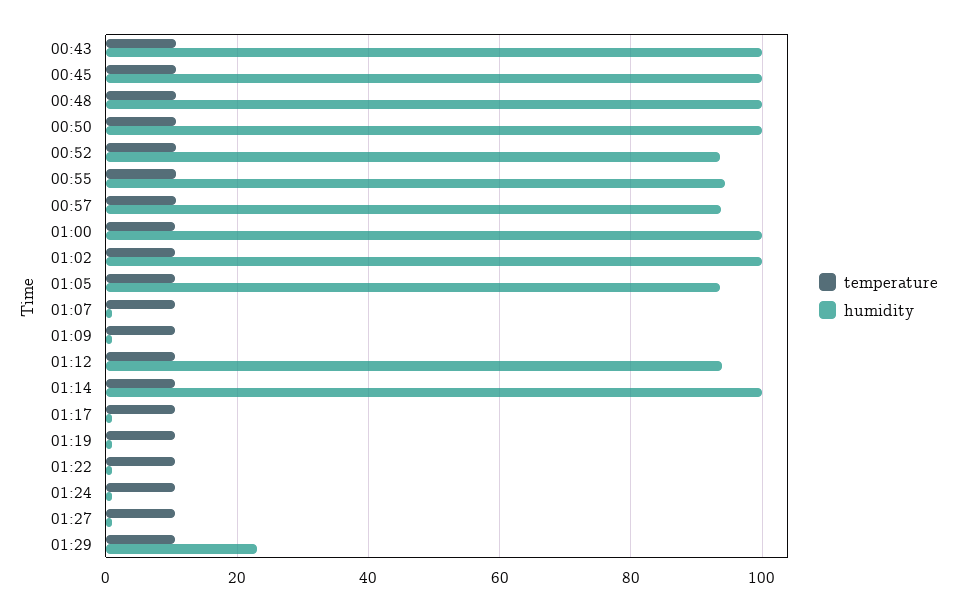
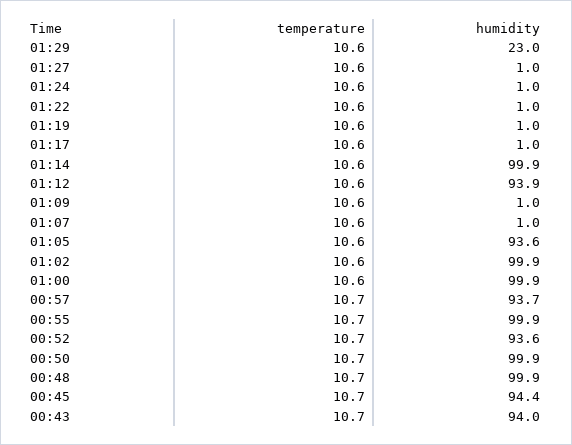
  {
    "temperature": {
      "00:43": 10.7,
      "00:45": 10.7,
      "00:48": 10.7,
      "00:50": 10.7,
      "00:52": 10.7,
      "00:55": 10.7,
      "00:57": 10.7,
      "01:00": 10.6,
      "01:02": 10.6,
      "01:05": 10.6,
      "01:07": 10.6,
      "01:09": 10.6,
      "01:12": 10.6,
      "01:14": 10.6,
      "01:17": 10.6,
      "01:19": 10.6,
      "01:22": 10.6,
      "01:24": 10.6,
      "01:27": 10.6,
      "01:29": 10.6
    },
    "humidity": {
-     "00:43": 100,
+     "00:43": 94,
-     "00:45": 100,
+     "00:45": 94.4,
      "00:48": 99.9,
      "00:50": 99.9,
      "00:52": 93.6,
-     "00:55": 94,
+     "00:55": 99.9,
      "00:57": 93.7,
      "01:00": 99.9,
      "01:02": 99.9,
      "01:05": 93.6,
      "01:07": 1,
      "01:09": 1,
      "01:12": 93.9,
      "01:14": 99.9,
      "01:17": 1,
      "01:19": 1,
      "01:22": 1,
      "01:24": 1,
      "01:27": 1,
      "01:29": 23
    }
  }

